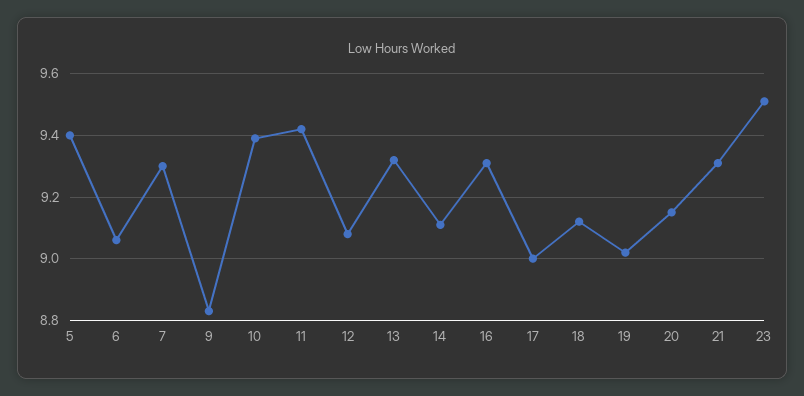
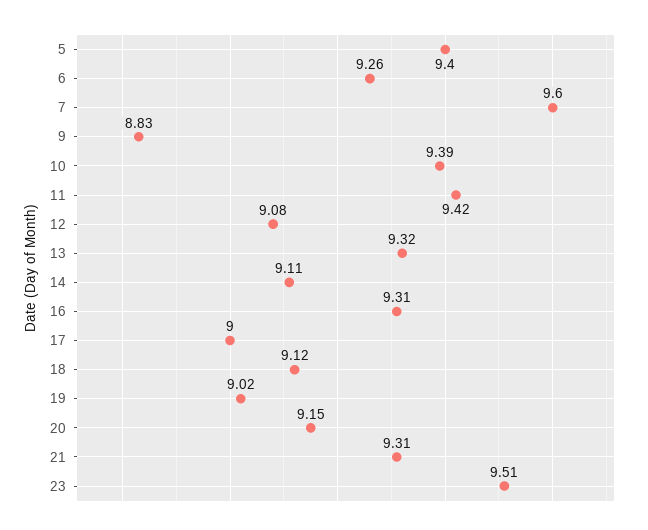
  {
    "5": 9.4,
-   "6": 9.05,
+   "6": 9.26,
-   "7": 9.3,
+   "7": 9.6,
    "9": 8.83,
    "10": 9.39,
    "11": 9.42,
    "12": 9.08,
    "13": 9.32,
    "14": 9.11,
    "16": 9.31,
    "17": 9,
    "18": 9.12,
    "19": 9.02,
    "20": 9.15,
    "21": 9.31,
    "23": 9.51
  }

